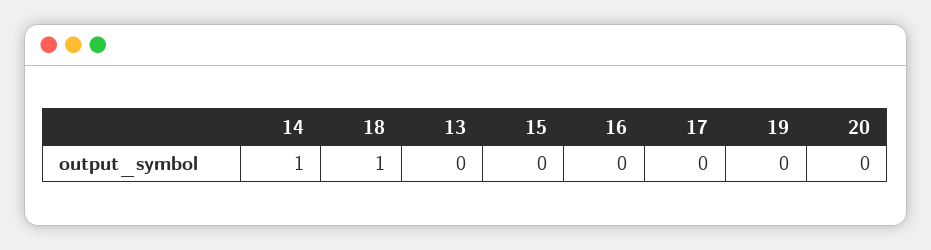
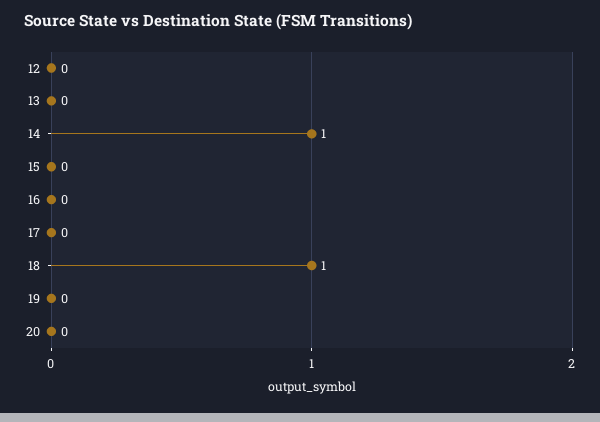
  {
    "14": 1,
    "18": 1,
    "13": 0,
    "15": 0,
    "16": 0,
    "17": 0,
    "19": 0,
-   "20": 0
+   "20": 0,
+   "12": 0
  }

